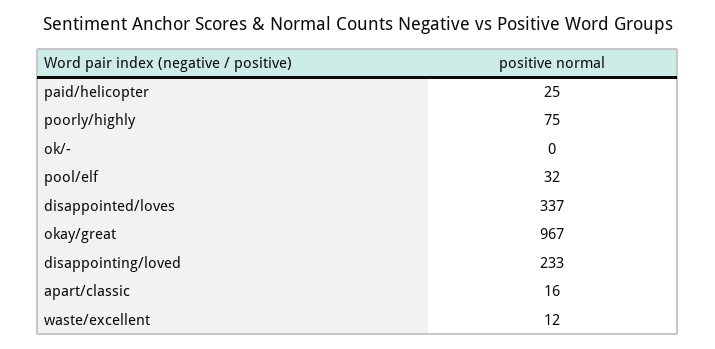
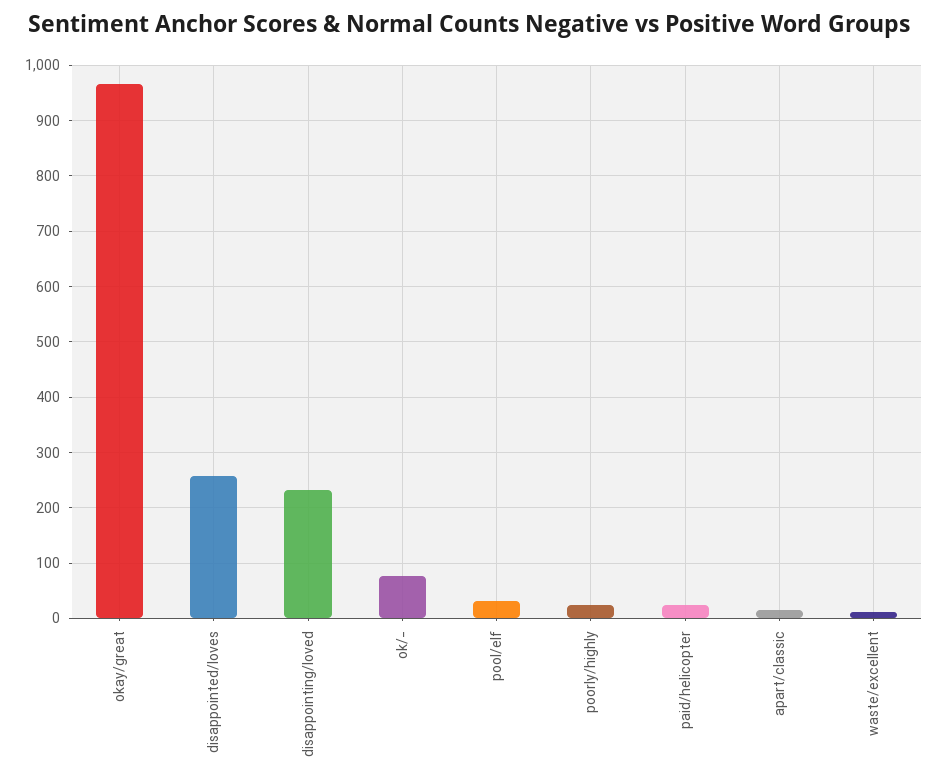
  {
    "paid/helicopter": 25,
-   "poorly/highly": 75,
+   "poorly/highly": 20,
-   "ok/-": 0,
+   "ok/-": 80,
    "pool/elf": 32,
-   "disappointed/loves": 337,
+   "disappointed/loves": 260,
    "okay/great": 967,
    "disappointing/loved": 233,
    "apart/classic": 16,
    "waste/excellent": 12
  }

